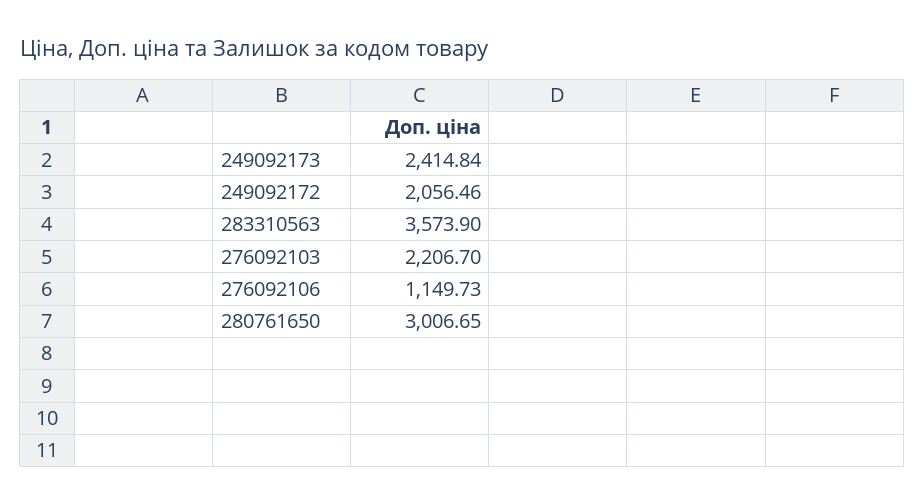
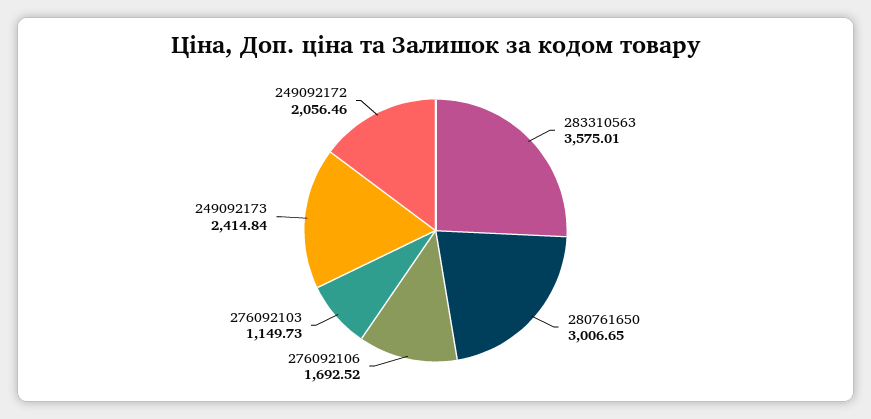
  {
    "249092173": 2414.84,
    "249092172": 2056.46,
-   "283310563": 3573.9,
+   "283310563": 3575.01,
-   "276092103": 2206.7,
+   "276092103": 1149.73,
-   "276092106": 1149.73,
+   "276092106": 1692.52,
    "280761650": 3006.65
  }

